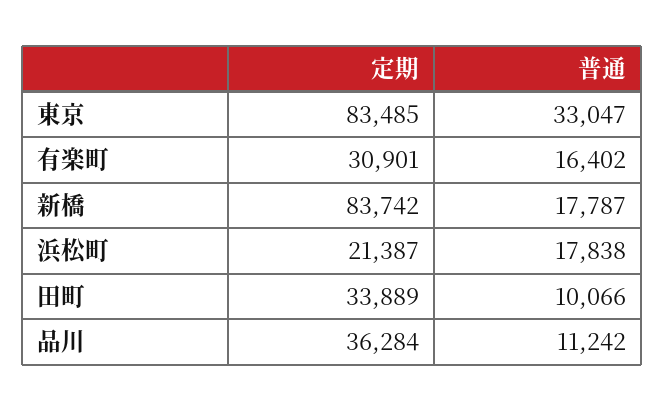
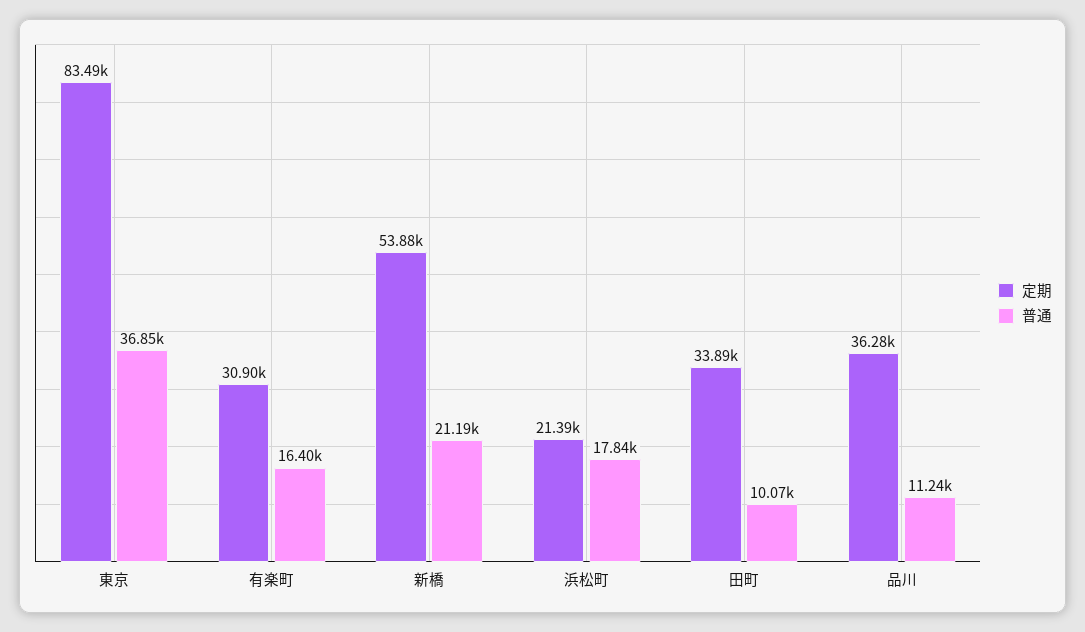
  {
    "定期": {
      "東京": 83485,
      "有楽町": 30901,
-     "新橋": 83742,
+     "新橋": 53880,
      "浜松町": 21387,
      "田町": 33889,
      "品川": 36284
    },
    "普通": {
-     "東京": 33047,
+     "東京": 36850,
      "有楽町": 16402,
-     "新橋": 17787,
+     "新橋": 21190,
      "浜松町": 17838,
      "田町": 10066,
      "品川": 11242
    }
  }

